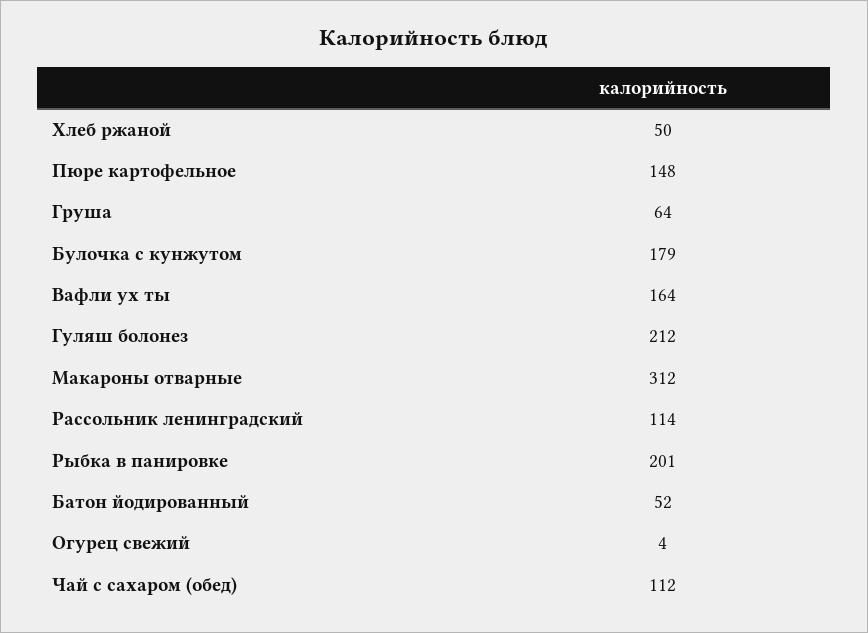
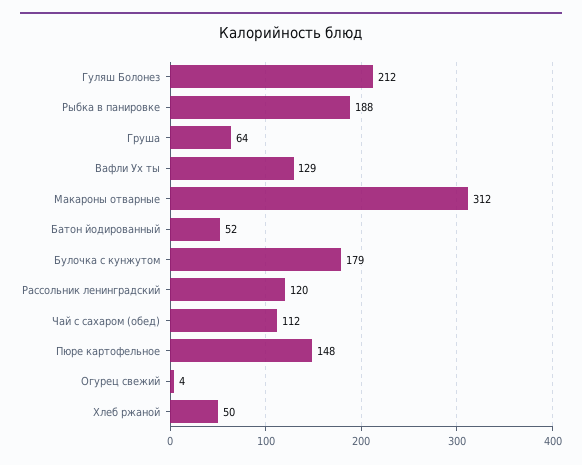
  {
    "Хлеб ржаной": 50,
    "Пюре картофельное": 148,
    "Груша": 64,
    "Булочка с кунжутом": 179,
-   "Вафли ух ты": 164,
+   "Вафли ух ты": 129,
    "Гуляш болонез": 212,
    "Макароны отварные": 312,
-   "Рассольник ленинградский": 114,
+   "Рассольник ленинградский": 120,
-   "Рыбка в панировке": 201,
+   "Рыбка в панировке": 188,
    "Батон йодированный": 52,
    "Огурец свежий": 4,
    "Чай с сахаром (обед)": 112
  }

